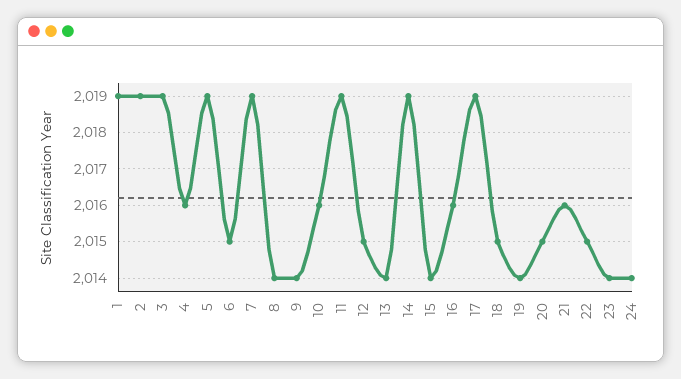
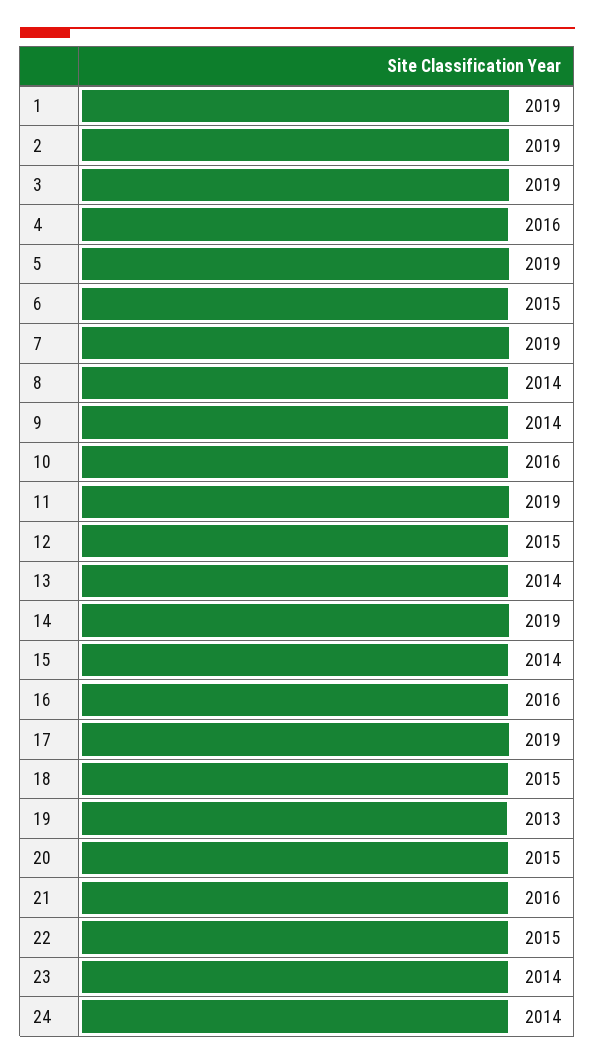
  {
    "1": 2019,
    "2": 2019,
    "3": 2019,
    "4": 2016,
    "5": 2019,
    "6": 2015,
    "7": 2019,
    "8": 2014,
    "9": 2014,
    "10": 2016,
    "11": 2019,
    "12": 2015,
    "13": 2014,
    "14": 2019,
    "15": 2014,
    "16": 2016,
    "17": 2019,
    "18": 2015,
-   "19": 2014,
+   "19": 2013,
    "20": 2015,
    "21": 2016,
    "22": 2015,
    "23": 2014,
    "24": 2014
  }

